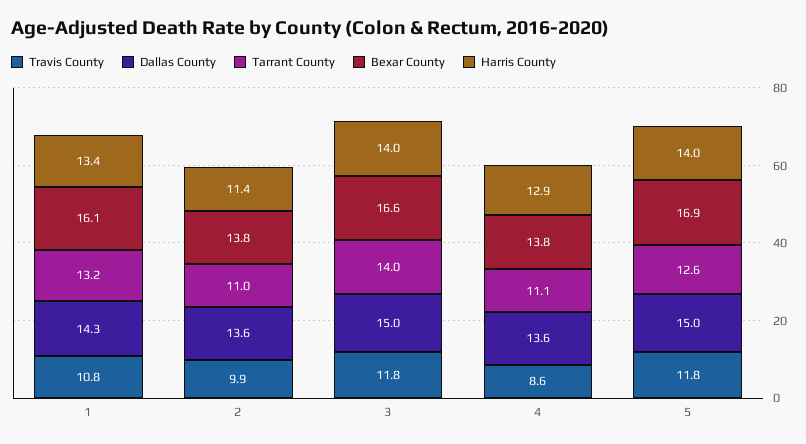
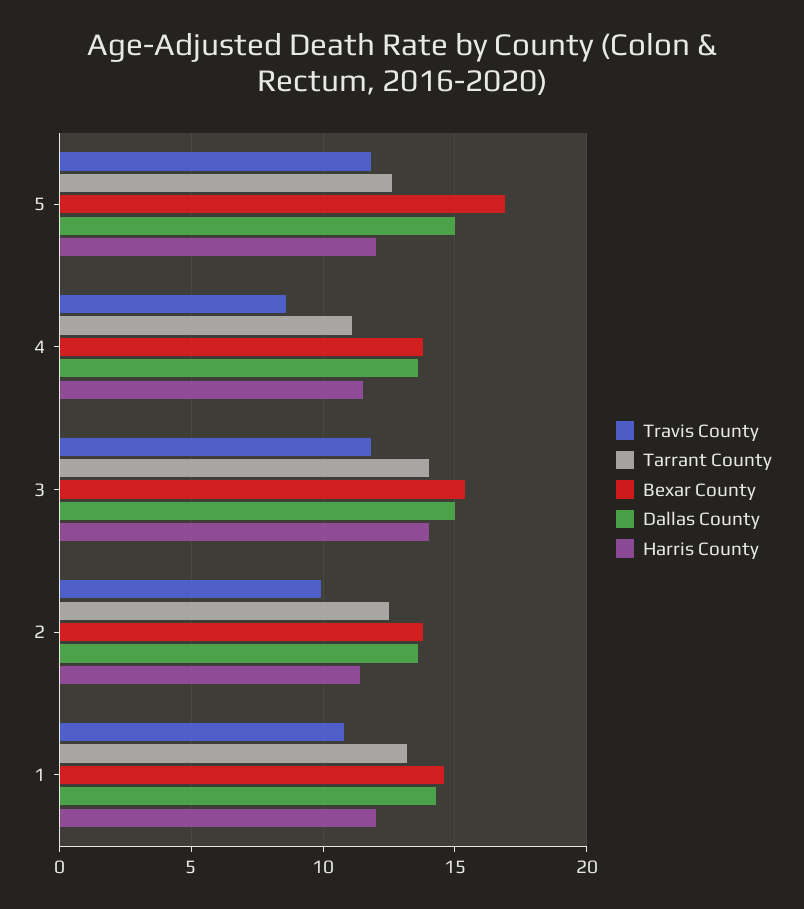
  {
    "Travis County": {
      "1": 10.8,
      "2": 9.9,
      "3": 11.8,
      "4": 8.6,
      "5": 11.8
    },
    "Dallas County": {
      "1": 14.3,
      "2": 13.6,
      "3": 15,
      "4": 13.6,
      "5": 15
    },
    "Tarrant County": {
      "1": 13.2,
-     "2": 11,
+     "2": 12.5,
      "3": 14,
      "4": 11.1,
      "5": 12.6
    },
    "Bexar County": {
-     "1": 16.1,
+     "1": 14.5,
      "2": 13.8,
-     "3": 16.6,
+     "3": 15.5,
      "4": 13.8,
      "5": 16.9
    },
    "Harris County": {
-     "1": 13.4,
+     "1": 12,
      "2": 11.4,
      "3": 14,
-     "4": 12.9,
+     "4": 11.5,
-     "5": 14
+     "5": 12
    }
  }

